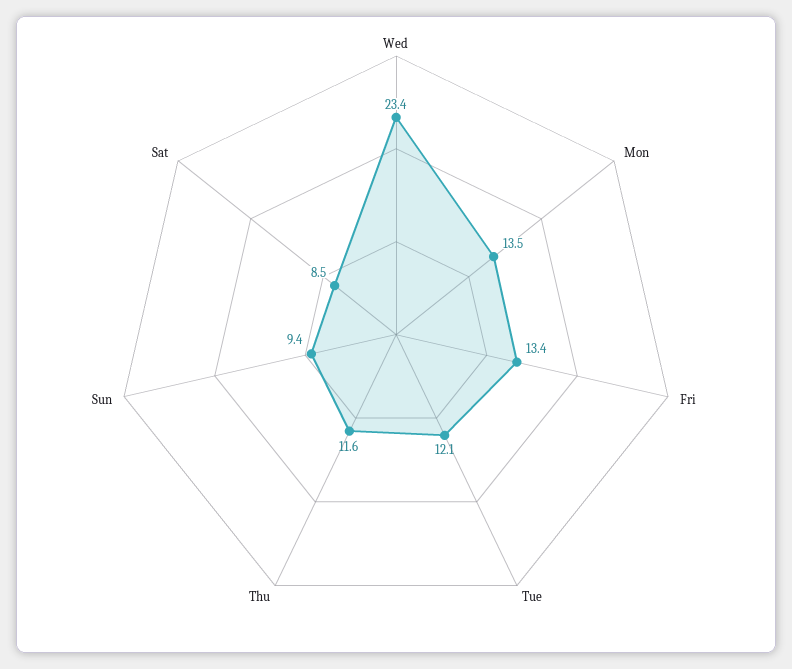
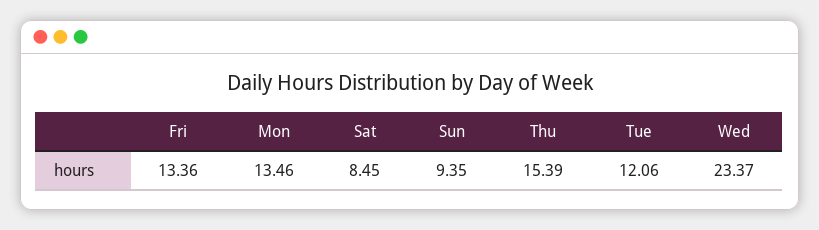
  {
    "Wed": 23.37,
    "Mon": 13.46,
    "Fri": 13.36,
    "Tue": 12.06,
-   "Thu": 11.6,
+   "Thu": 15.39,
    "Sun": 9.35,
    "Sat": 8.45
  }

